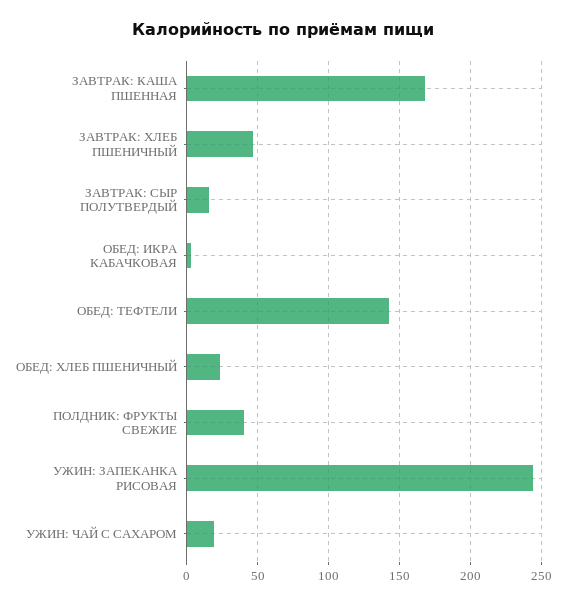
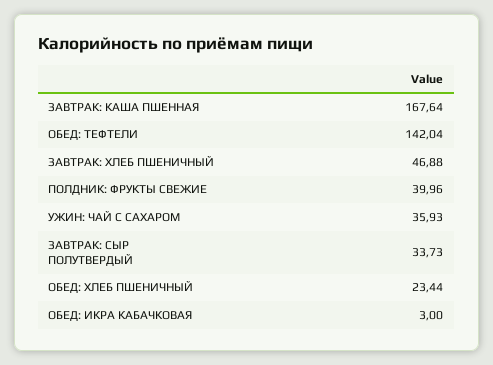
  {
    "ЗАВТРАК: КАША ПШЕННАЯ": 167.64,
    "ЗАВТРАК: ХЛЕБ ПШЕНИЧНЫЙ": 46.88,
-   "ЗАВТРАК: СЫР ПОЛУТВЕРДЫЙ": 15,
+   "ЗАВТРАК: СЫР ПОЛУТВЕРДЫЙ": 33.73,
    "ОБЕД: ИКРА КАБАЧКОВАЯ": 3,
    "ОБЕД: ТЕФТЕЛИ": 142.04,
    "ОБЕД: ХЛЕБ ПШЕНИЧНЫЙ": 23.44,
    "ПОЛДНИК: ФРУКТЫ СВЕЖИЕ": 39.96,
-   "УЖИН: ЗАПЕКАНКА РИСОВАЯ": 245,
-   "УЖИН: ЧАЙ С САХАРОМ": 20
+   "УЖИН: ЧАЙ С САХАРОМ": 35.93
  }

